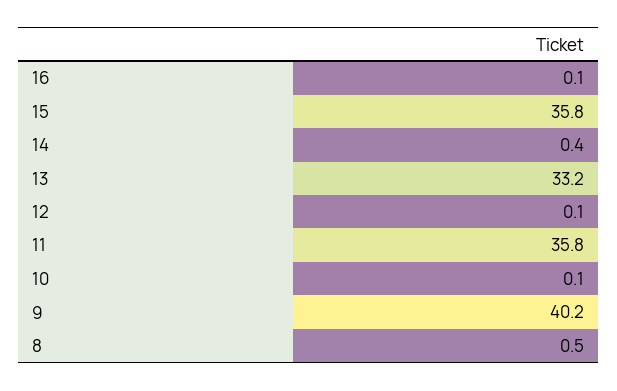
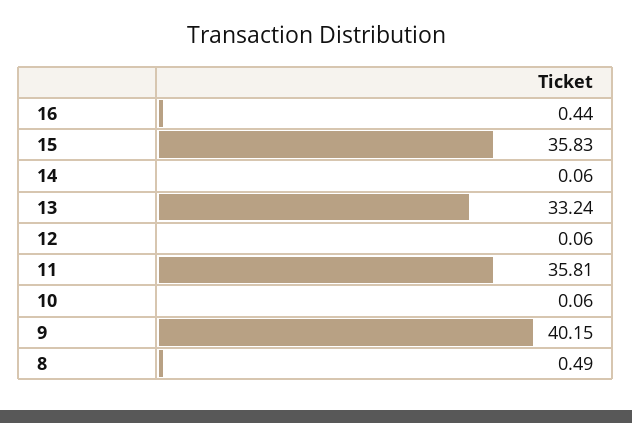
  {
-   "16": 0.1,
+   "16": 0.44,
    "15": 35.83,
-   "14": 0.4,
+   "14": 0.06,
    "13": 33.24,
    "12": 0.06,
    "11": 35.81,
    "10": 0.06,
    "9": 40.15,
    "8": 0.49
  }

